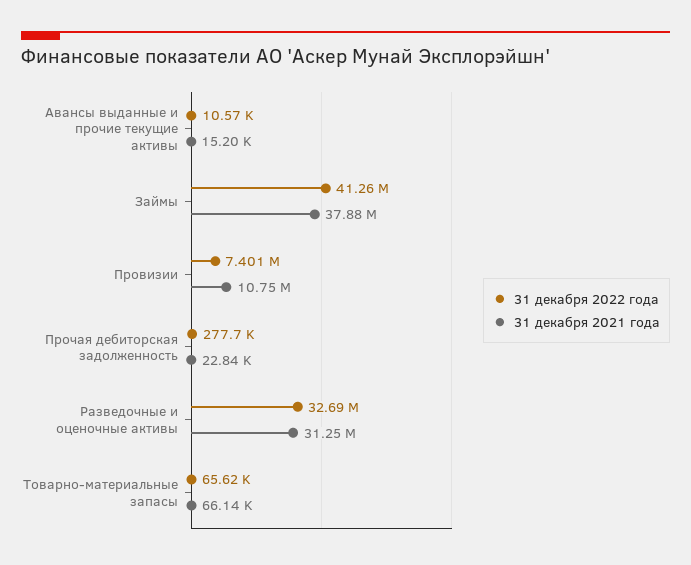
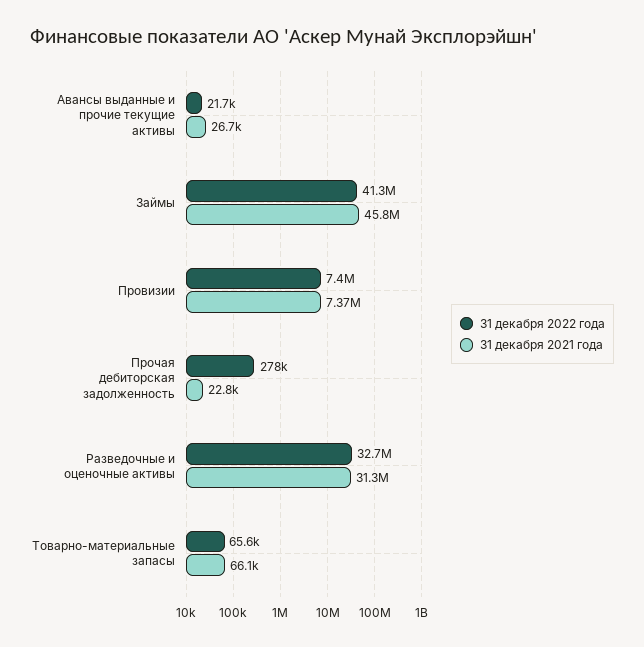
  {
    "31 декабря 2022 года": {
-     "Авансы выданные и прочие текущие активы": 10570,
+     "Авансы выданные и прочие текущие активы": 21700,
      "Займы": 41260000,
      "Провизии": 7401000,
      "Прочая дебиторская задолженность": 277700,
      "Разведочные и оценочные активы": 32690000,
      "Товарно-материальные запасы": 65620
    },
    "31 декабря 2021 года": {
-     "Авансы выданные и прочие текущие активы": 15200,
+     "Авансы выданные и прочие текущие активы": 26700,
-     "Займы": 37880000,
+     "Займы": 45800000,
-     "Провизии": 10750000,
+     "Провизии": 7370000,
      "Прочая дебиторская задолженность": 22840,
      "Разведочные и оценочные активы": 31250000,
      "Товарно-материальные запасы": 66140
    }
  }

